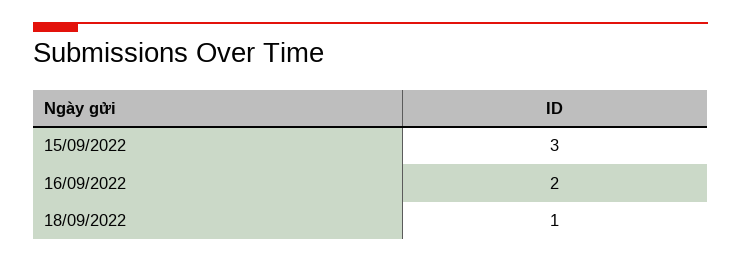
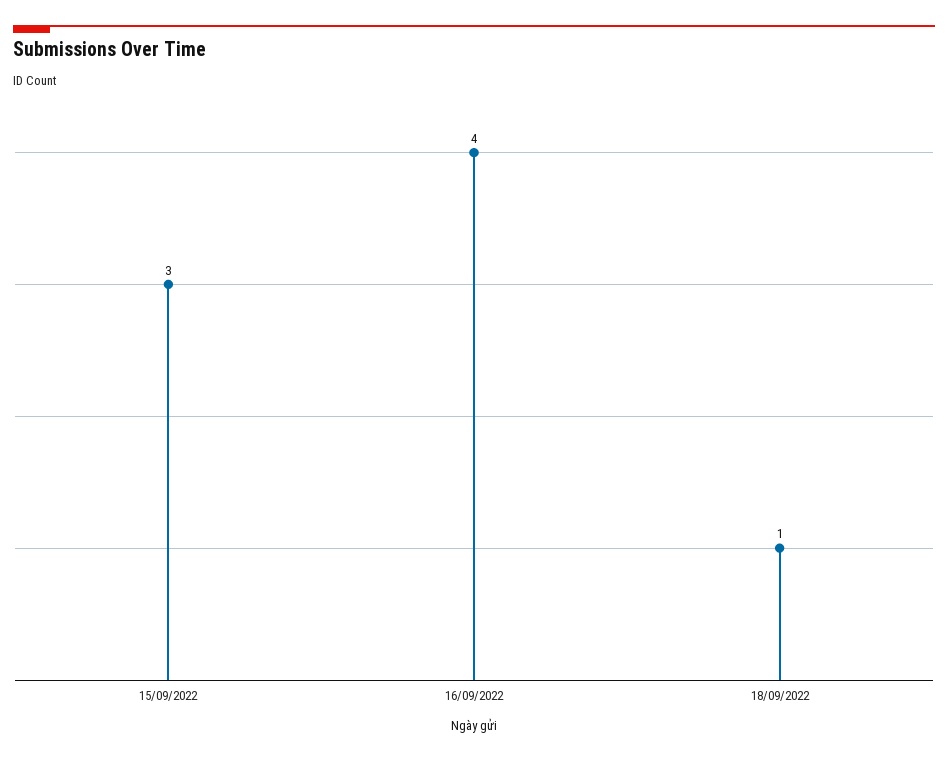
  {
    "15/09/2022": 3,
-   "16/09/2022": 2,
+   "16/09/2022": 4,
    "18/09/2022": 1
  }

